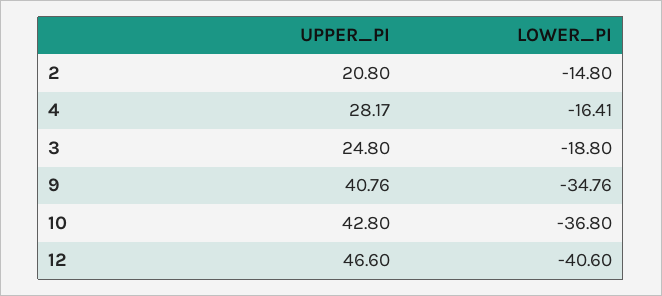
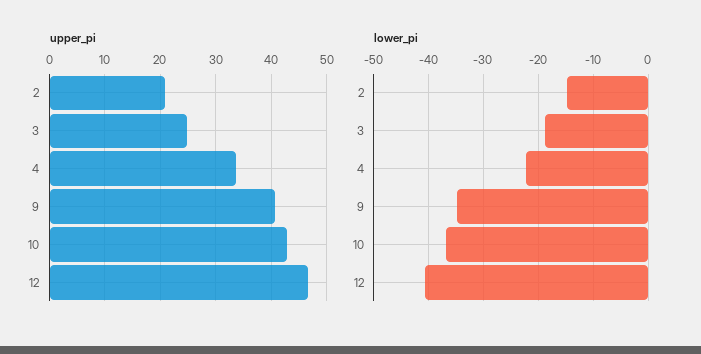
  {
    "UPPER_PI": {
      "2": 20.8,
-     "4": 28.17,
+     "4": 34,
      "3": 24.8,
      "9": 40.76,
      "10": 42.8,
      "12": 46.6
    },
    "LOWER_PI": {
      "2": -14.8,
-     "4": -16.41,
+     "4": -22,
      "3": -18.8,
      "9": -34.76,
      "10": -36.8,
      "12": -40.6
    }
  }

